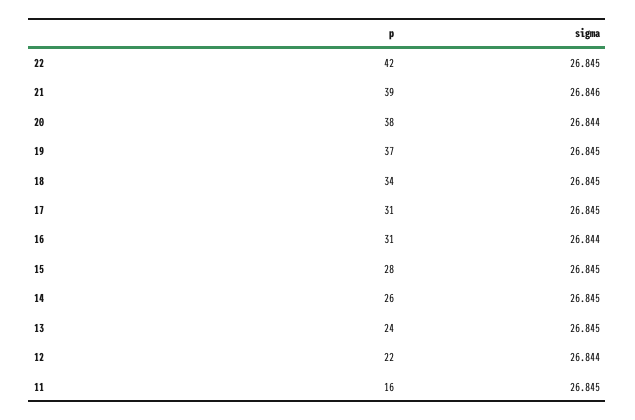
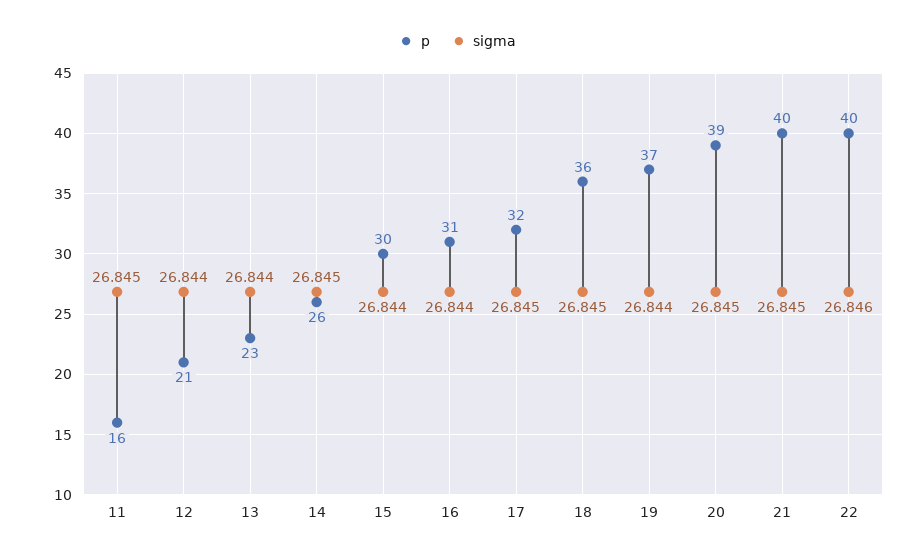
  {
    "p": {
-     "22": 42,
+     "22": 40,
-     "21": 39,
+     "21": 40,
-     "20": 38,
+     "20": 39,
      "19": 37,
-     "18": 34,
+     "18": 36,
-     "17": 31,
+     "17": 32,
      "16": 31,
-     "15": 28,
+     "15": 30,
      "14": 26,
-     "13": 24,
+     "13": 23,
-     "12": 22,
+     "12": 21,
      "11": 16
    },
    "sigma": {
-     "22": 26.845,
+     "22": 26.846,
-     "21": 26.846,
+     "21": 26.845,
-     "20": 26.844,
+     "20": 26.845,
-     "19": 26.845,
+     "19": 26.844,
      "18": 26.845,
      "17": 26.845,
      "16": 26.844,
-     "15": 26.845,
+     "15": 26.844,
      "14": 26.845,
-     "13": 26.845,
+     "13": 26.844,
      "12": 26.844,
      "11": 26.845
    }
  }

